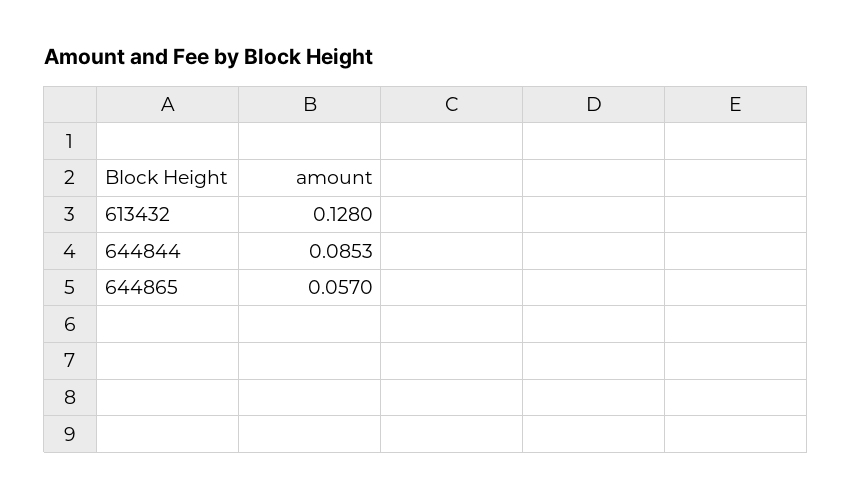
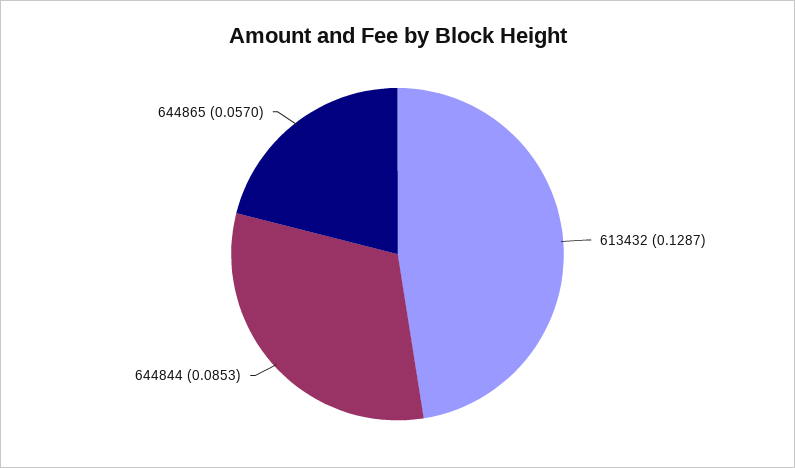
  {
-   "613432": 0.128,
+   "613432": 0.1287,
    "644844": 0.0853,
    "644865": 0.057
  }

